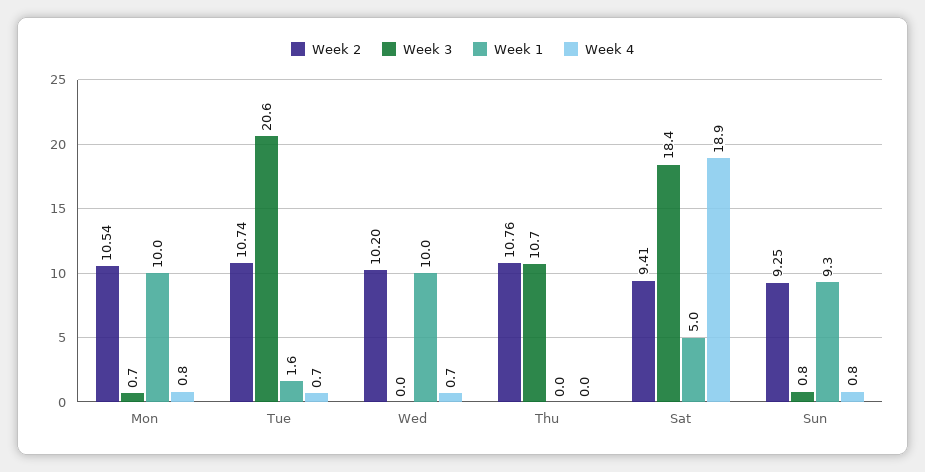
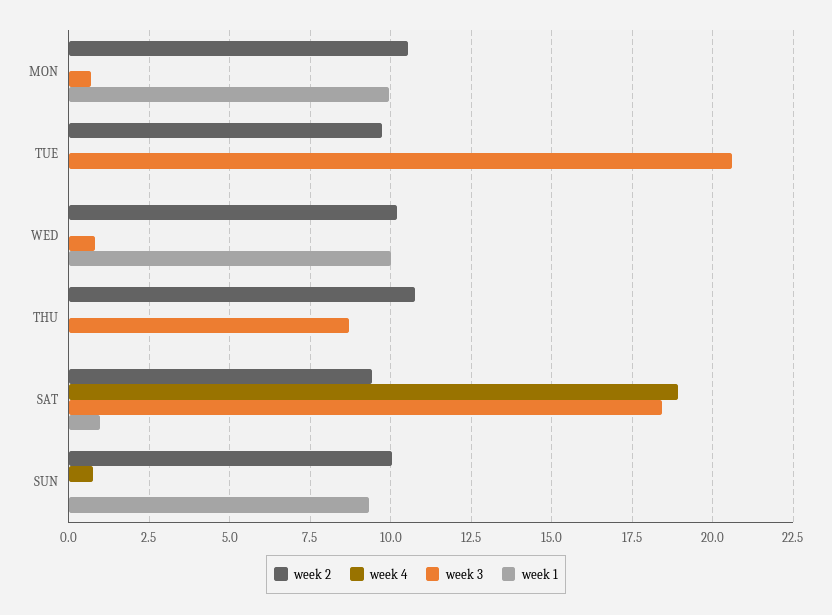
  {
    "Week 2": {
      "Mon": 10.54,
-     "Tue": 10.74,
+     "Tue": 9.75,
      "Wed": 10.2,
      "Thu": 10.76,
      "Sat": 9.41,
-     "Sun": 9.25
+     "Sun": 10
    },
    "Week 3": {
      "Mon": 0.7,
      "Tue": 20.6,
-     "Wed": 0,
+     "Wed": 0.75,
-     "Thu": 10.7,
+     "Thu": 8.75,
      "Sat": 18.4,
-     "Sun": 0.8
+     "Sun": 0
    },
    "Week 1": {
      "Mon": 10,
-     "Tue": 1.6,
+     "Tue": 0,
      "Wed": 10,
      "Thu": 0,
-     "Sat": 5,
+     "Sat": 1,
      "Sun": 9.3
    },
    "Week 4": {
-     "Mon": 0.8,
+     "Mon": 0,
-     "Tue": 0.7,
+     "Tue": 0,
-     "Wed": 0.7,
+     "Wed": 0,
      "Thu": 0,
      "Sat": 18.9,
      "Sun": 0.8
    }
  }

